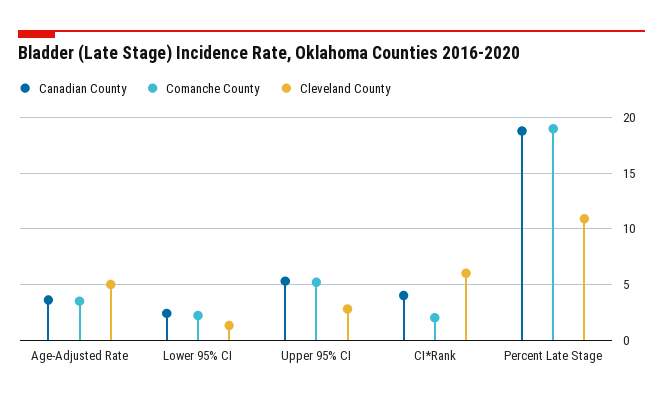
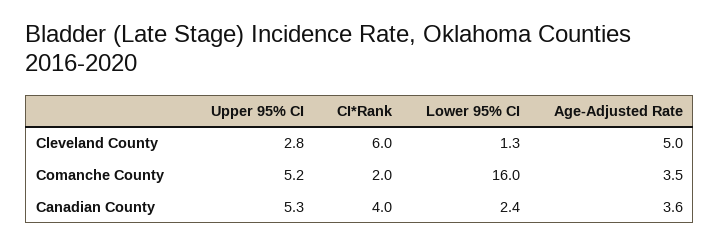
  {
    "Canadian County": {
      "Age-Adjusted Rate": 3.6,
      "Lower 95% CI": 2.4,
      "Upper 95% CI": 5.3,
-     "CI*Rank": 4,
+     "CI*Rank": 4
-     "Percent Late Stage": 19
    },
    "Comanche County": {
      "Age-Adjusted Rate": 3.5,
-     "Lower 95% CI": 2,
+     "Lower 95% CI": 16,
      "Upper 95% CI": 5.2,
-     "CI*Rank": 2,
+     "CI*Rank": 2
-     "Percent Late Stage": 19
    },
    "Cleveland County": {
      "Age-Adjusted Rate": 5,
      "Lower 95% CI": 1.3,
      "Upper 95% CI": 2.8,
-     "CI*Rank": 6,
+     "CI*Rank": 6
-     "Percent Late Stage": 11
    }
  }

